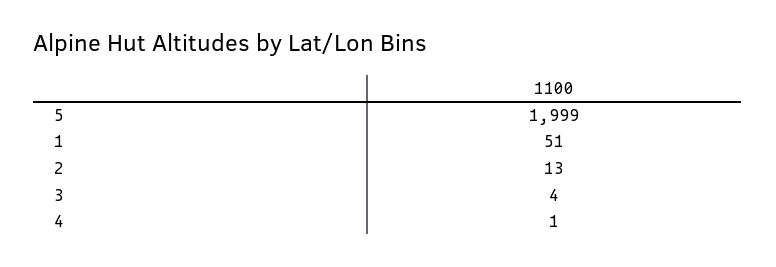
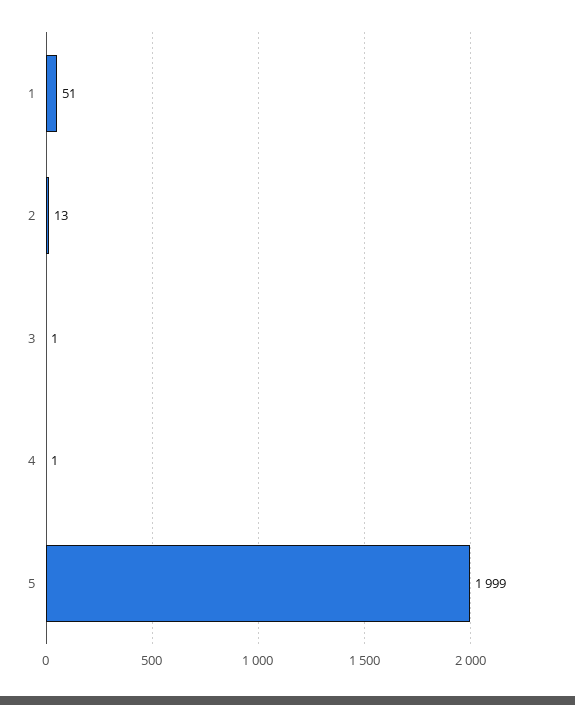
  {
    "5": 1999,
    "1": 51,
    "2": 13,
-   "3": 4,
+   "3": 1,
    "4": 1
  }

